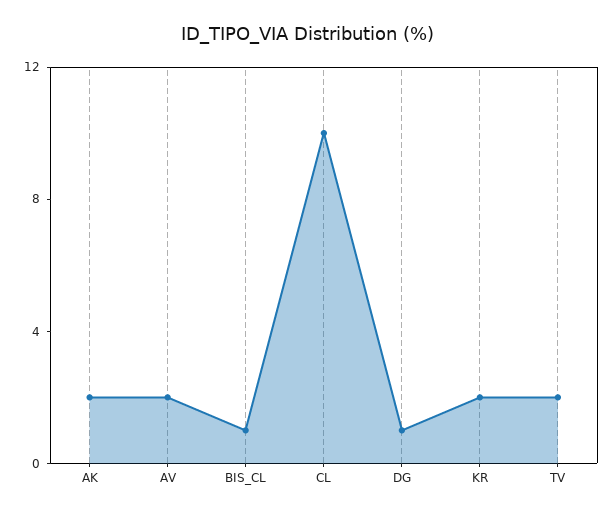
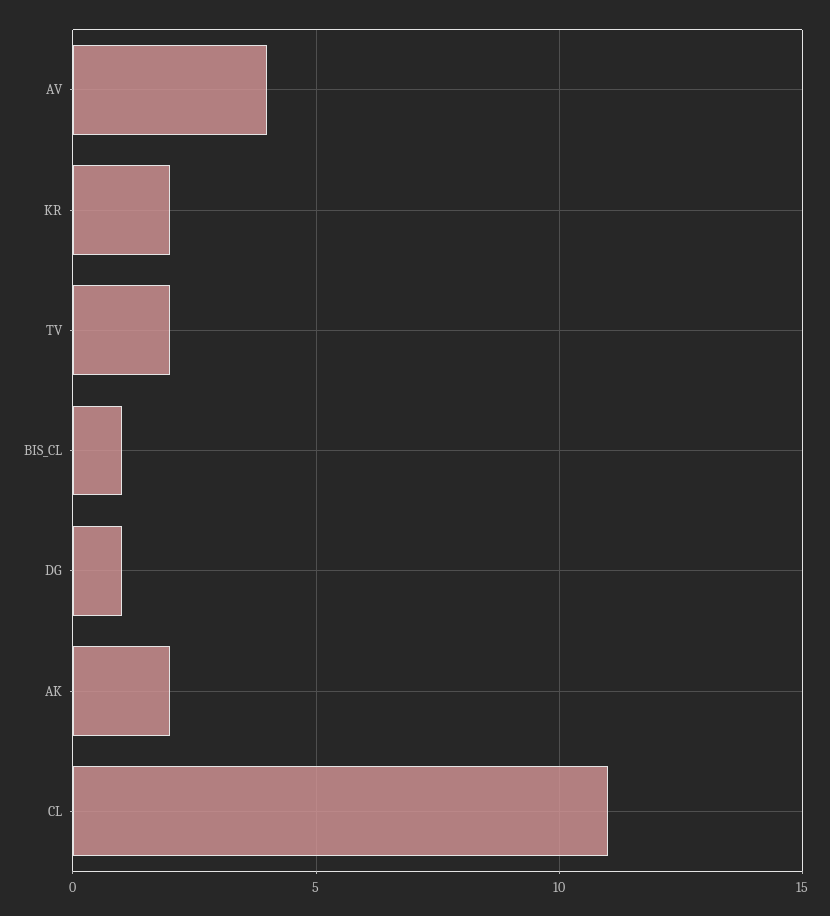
  {
    "AK": 2,
-   "AV": 2,
+   "AV": 4,
    "BIS_CL": 1,
-   "CL": 10,
+   "CL": 11,
    "DG": 1,
    "KR": 2,
    "TV": 2
  }

